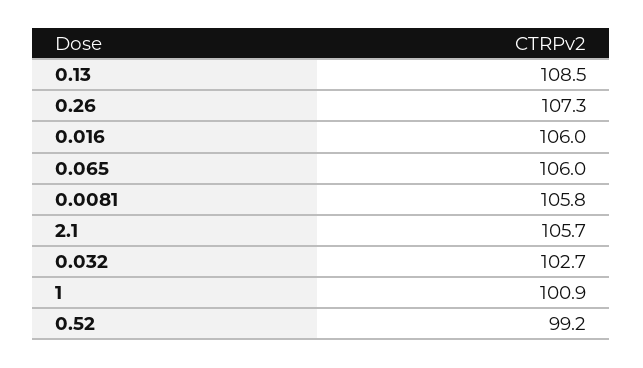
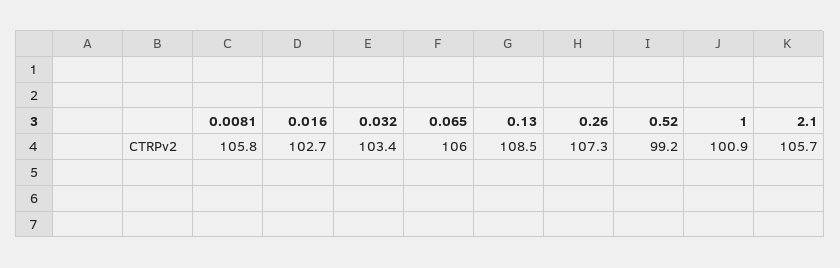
  {
    "0.13": 108.5,
    "0.26": 107.3,
-   "0.016": 106,
+   "0.016": 102.7,
    "0.065": 106,
    "0.0081": 105.8,
    "2.1": 105.7,
-   "0.032": 102.7,
+   "0.032": 103.4,
    "1": 100.9,
    "0.52": 99.2
  }

